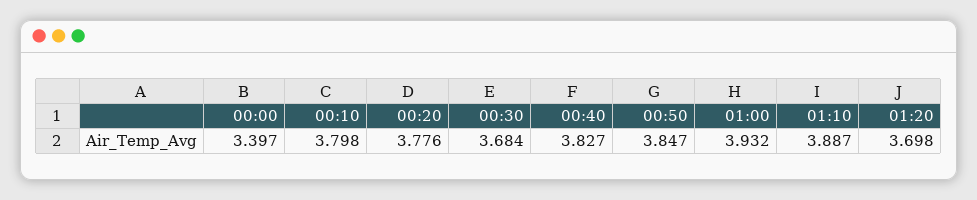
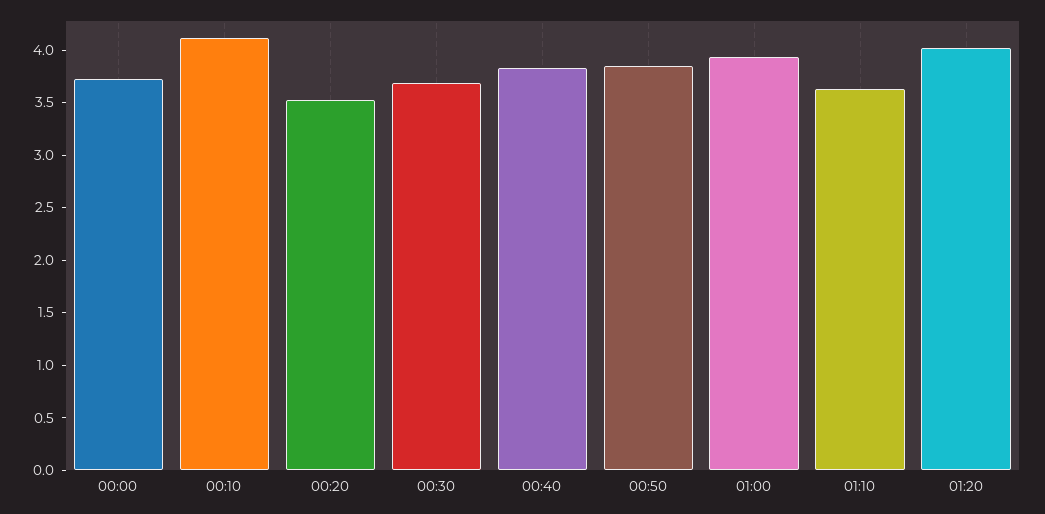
  {
-   "00:00": 3.397,
+   "00:00": 3.7,
-   "00:10": 3.798,
+   "00:10": 4.1,
-   "00:20": 3.776,
+   "00:20": 3.5,
    "00:30": 3.684,
    "00:40": 3.827,
    "00:50": 3.847,
    "01:00": 3.932,
-   "01:10": 3.887,
+   "01:10": 3.6,
-   "01:20": 3.698
+   "01:20": 4
  }

